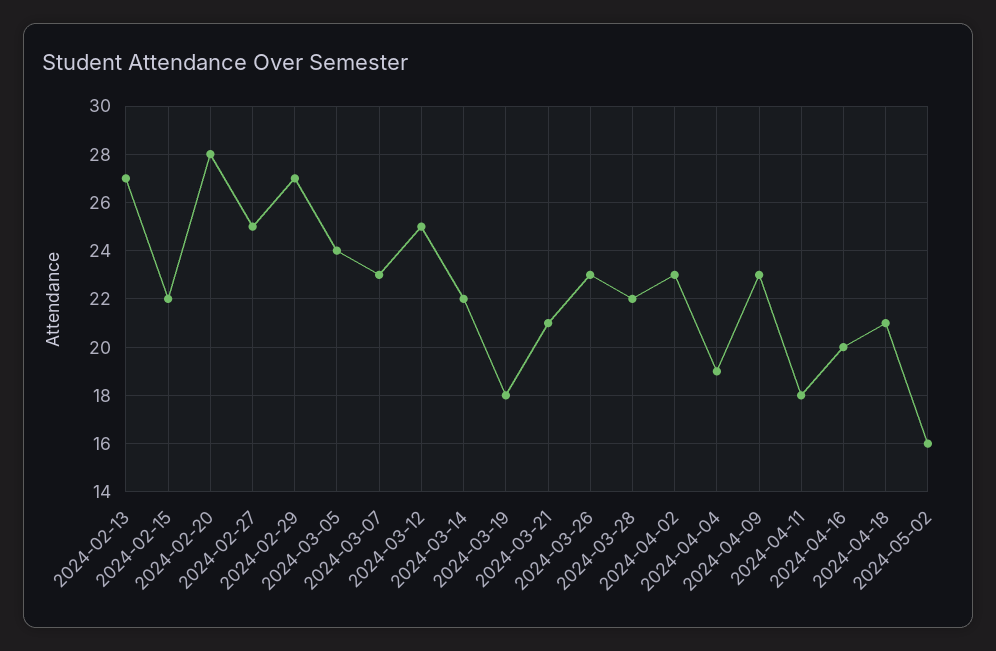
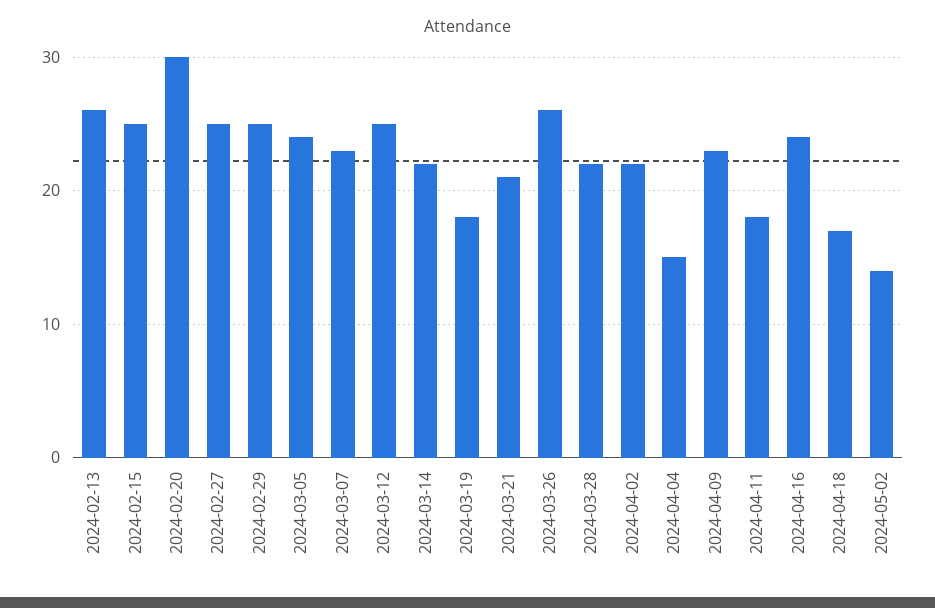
  {
-   "2024-02-13": 27,
+   "2024-02-13": 26,
-   "2024-02-15": 22,
+   "2024-02-15": 25,
-   "2024-02-20": 28,
+   "2024-02-20": 30,
    "2024-02-27": 25,
-   "2024-02-29": 27,
+   "2024-02-29": 25,
    "2024-03-05": 24,
    "2024-03-07": 23,
    "2024-03-12": 25,
    "2024-03-14": 22,
    "2024-03-19": 18,
    "2024-03-21": 21,
-   "2024-03-26": 23,
+   "2024-03-26": 26,
    "2024-03-28": 22,
-   "2024-04-02": 23,
+   "2024-04-02": 22,
-   "2024-04-04": 19,
+   "2024-04-04": 15,
    "2024-04-09": 23,
    "2024-04-11": 18,
-   "2024-04-16": 20,
+   "2024-04-16": 24,
-   "2024-04-18": 21,
+   "2024-04-18": 17,
-   "2024-05-02": 16
+   "2024-05-02": 14
  }

